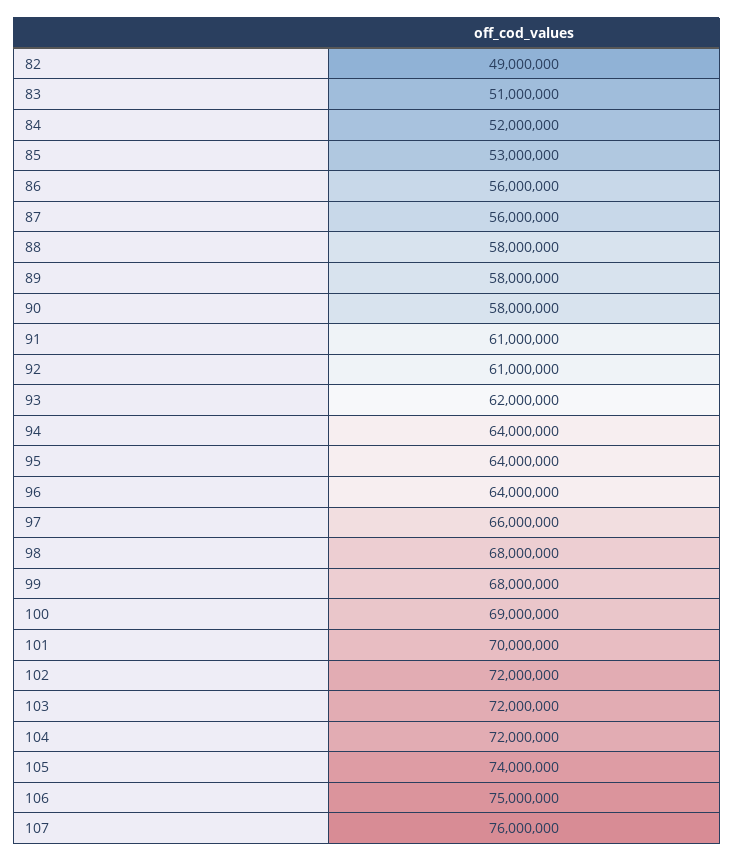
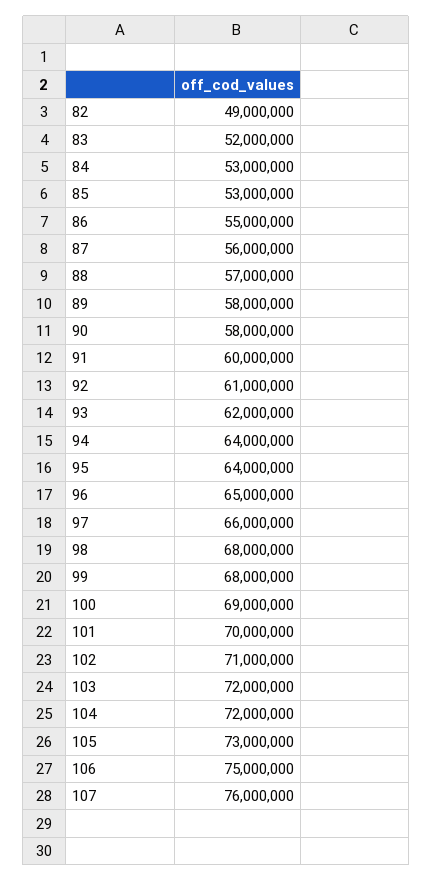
  {
    "82": 49000000,
-   "83": 51000000,
+   "83": 52000000,
-   "84": 52000000,
+   "84": 53000000,
    "85": 53000000,
-   "86": 56000000,
+   "86": 55000000,
    "87": 56000000,
-   "88": 58000000,
+   "88": 57000000,
    "89": 58000000,
    "90": 58000000,
-   "91": 61000000,
+   "91": 60000000,
    "92": 61000000,
    "93": 62000000,
    "94": 64000000,
    "95": 64000000,
-   "96": 64000000,
+   "96": 65000000,
    "97": 66000000,
    "98": 68000000,
    "99": 68000000,
    "100": 69000000,
    "101": 70000000,
-   "102": 72000000,
+   "102": 71000000,
    "103": 72000000,
    "104": 72000000,
-   "105": 74000000,
+   "105": 73000000,
    "106": 75000000,
    "107": 76000000
  }

